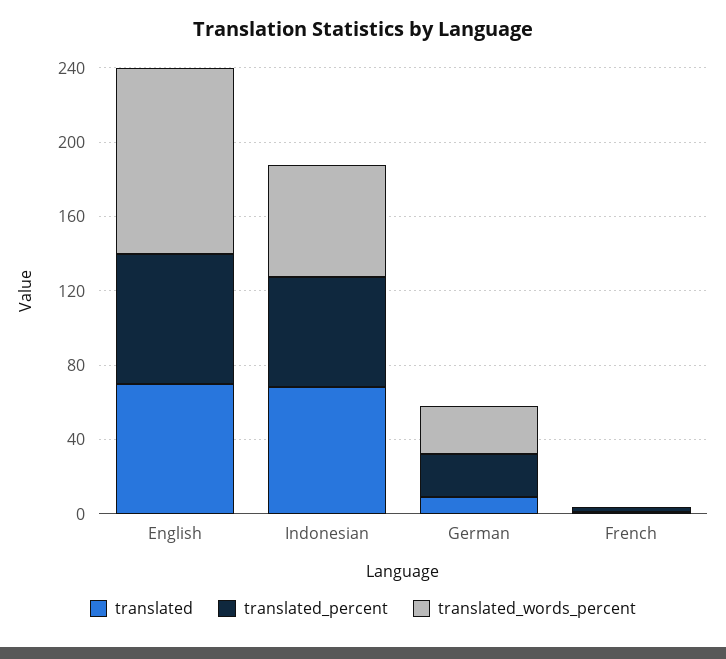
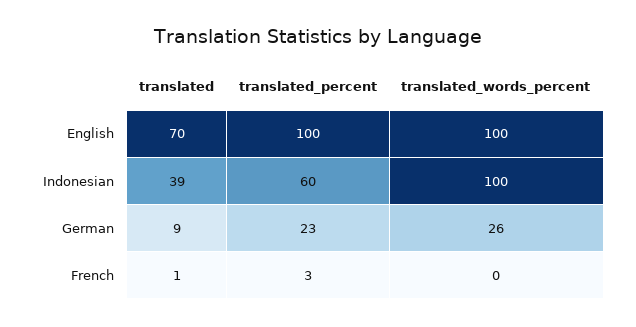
  {
    "translated": {
      "English": 70,
-     "Indonesian": 70,
+     "Indonesian": 39,
      "German": 9,
      "French": 1
    },
    "translated_percent": {
-     "English": 70,
+     "English": 100,
      "Indonesian": 60,
      "German": 23,
      "French": 3
    },
    "translated_words_percent": {
      "English": 100,
-     "Indonesian": 60,
+     "Indonesian": 100,
      "German": 26,
      "French": 0
    }
  }

